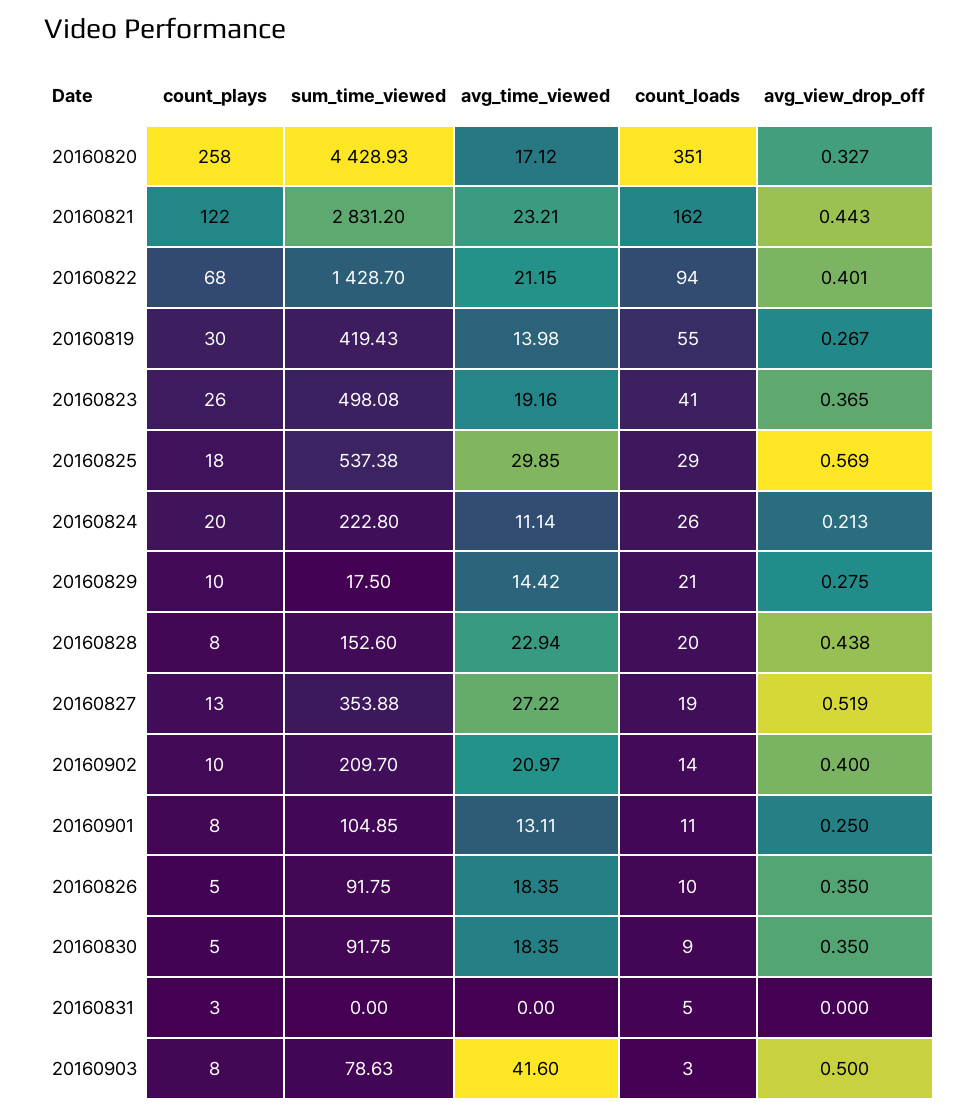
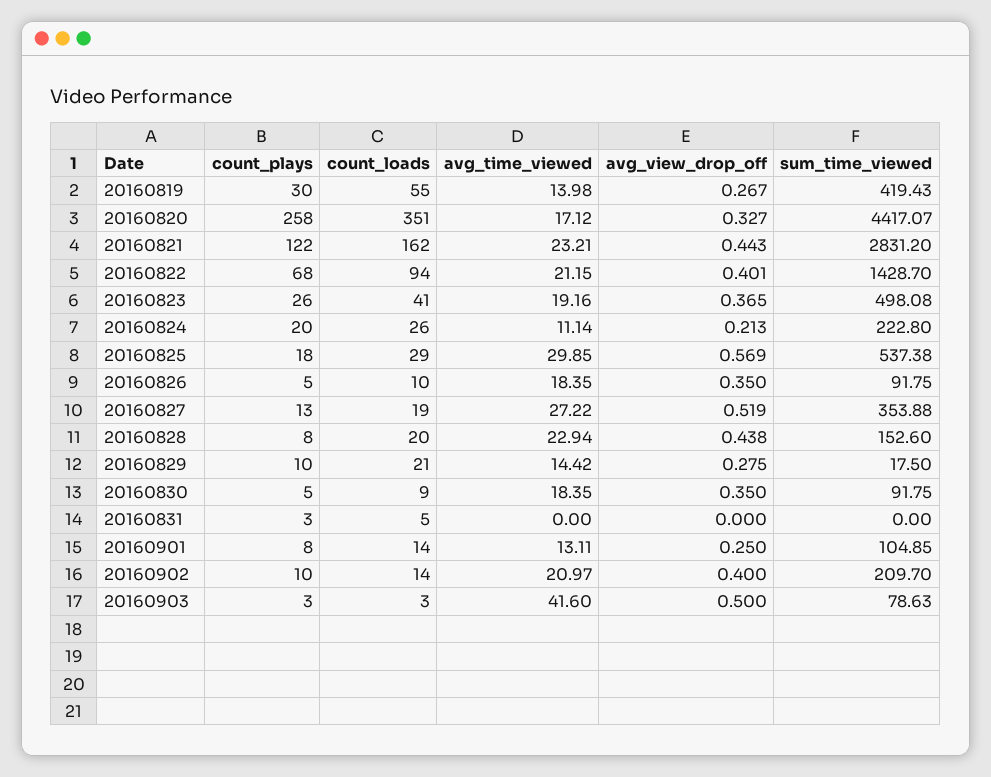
  {
    "count_plays": {
      "20160820": 258,
      "20160821": 122,
      "20160822": 68,
      "20160819": 30,
      "20160823": 26,
      "20160825": 18,
      "20160824": 20,
      "20160829": 10,
      "20160828": 8,
      "20160827": 13,
      "20160902": 10,
      "20160901": 8,
      "20160826": 5,
      "20160830": 5,
      "20160831": 3,
-     "20160903": 8
+     "20160903": 3
    },
    "sum_time_viewed": {
-     "20160820": 4428.93,
+     "20160820": 4417.07,
      "20160821": 2831.2,
      "20160822": 1428.7,
      "20160819": 419.43,
      "20160823": 498.08,
      "20160825": 537.38,
      "20160824": 222.8,
      "20160829": 17.5,
      "20160828": 152.6,
      "20160827": 353.88,
      "20160902": 209.7,
      "20160901": 104.85,
      "20160826": 91.75,
      "20160830": 91.75,
      "20160831": 0,
      "20160903": 78.63
    },
    "avg_time_viewed": {
      "20160820": 17.12,
      "20160821": 23.21,
      "20160822": 21.15,
      "20160819": 13.98,
      "20160823": 19.16,
      "20160825": 29.85,
      "20160824": 11.14,
      "20160829": 14.42,
      "20160828": 22.94,
      "20160827": 27.22,
      "20160902": 20.97,
      "20160901": 13.11,
      "20160826": 18.35,
      "20160830": 18.35,
      "20160831": 0,
      "20160903": 41.6
    },
    "count_loads": {
      "20160820": 351,
      "20160821": 162,
      "20160822": 94,
      "20160819": 55,
      "20160823": 41,
      "20160825": 29,
      "20160824": 26,
      "20160829": 21,
      "20160828": 20,
      "20160827": 19,
      "20160902": 14,
-     "20160901": 11,
+     "20160901": 14,
      "20160826": 10,
      "20160830": 9,
      "20160831": 5,
      "20160903": 3
    },
    "avg_view_drop_off": {
      "20160820": 0.327,
      "20160821": 0.443,
      "20160822": 0.401,
      "20160819": 0.267,
      "20160823": 0.365,
      "20160825": 0.569,
      "20160824": 0.213,
      "20160829": 0.275,
      "20160828": 0.438,
      "20160827": 0.519,
      "20160902": 0.4,
      "20160901": 0.25,
      "20160826": 0.35,
      "20160830": 0.35,
      "20160831": 0,
      "20160903": 0.5
    }
  }

